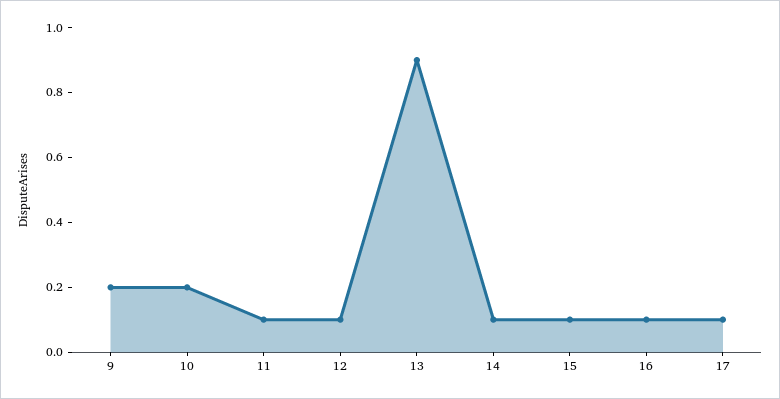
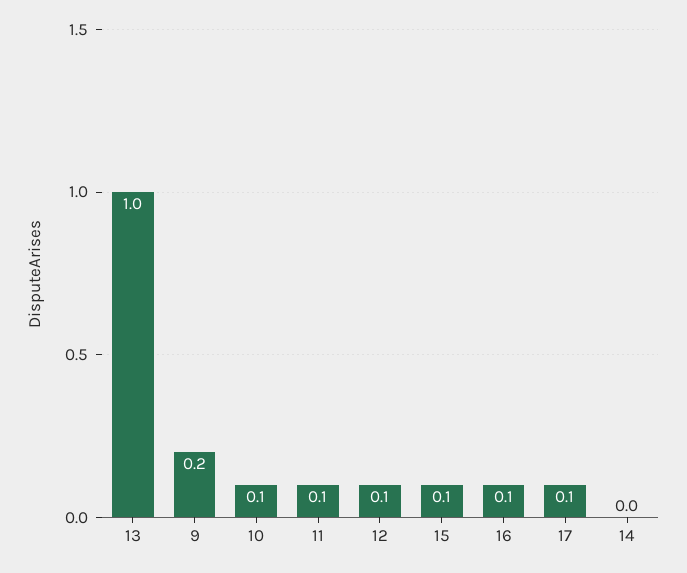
  {
    "9": 0.2,
-   "10": 0.2,
+   "10": 0.1,
    "11": 0.1,
    "12": 0.1,
-   "13": 0.9,
+   "13": 1,
-   "14": 0.1,
+   "14": 0,
    "15": 0.1,
    "16": 0.1,
    "17": 0.1
  }

